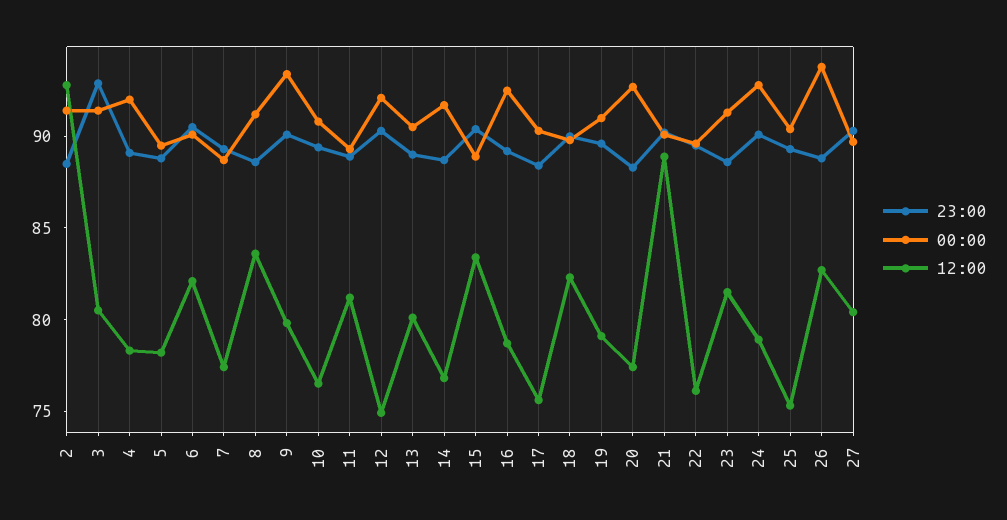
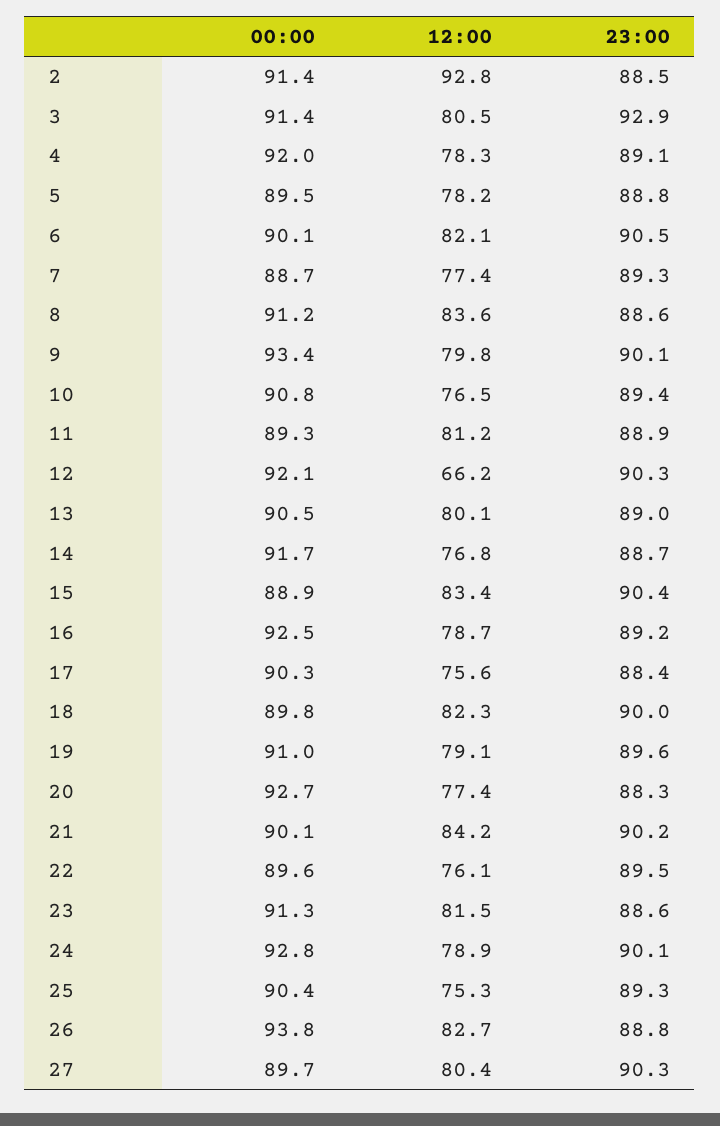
  {
    "23:00": {
      "2": 88.5,
      "3": 92.9,
      "4": 89.1,
      "5": 88.8,
      "6": 90.5,
      "7": 89.3,
      "8": 88.6,
      "9": 90.1,
      "10": 89.4,
      "11": 88.9,
      "12": 90.3,
      "13": 89,
      "14": 88.7,
      "15": 90.4,
      "16": 89.2,
      "17": 88.4,
      "18": 90,
      "19": 89.6,
      "20": 88.3,
      "21": 90.2,
      "22": 89.5,
      "23": 88.6,
      "24": 90.1,
      "25": 89.3,
      "26": 88.8,
      "27": 90.3
    },
    "00:00": {
      "2": 91.4,
      "3": 91.4,
      "4": 92,
      "5": 89.5,
      "6": 90.1,
      "7": 88.7,
      "8": 91.2,
      "9": 93.4,
      "10": 90.8,
      "11": 89.3,
      "12": 92.1,
      "13": 90.5,
      "14": 91.7,
      "15": 88.9,
      "16": 92.5,
      "17": 90.3,
      "18": 89.8,
      "19": 91,
      "20": 92.7,
      "21": 90.1,
      "22": 89.6,
      "23": 91.3,
      "24": 92.8,
      "25": 90.4,
      "26": 93.8,
      "27": 89.7
    },
    "12:00": {
      "2": 92.8,
      "3": 80.5,
      "4": 78.3,
      "5": 78.2,
      "6": 82.1,
      "7": 77.4,
      "8": 83.6,
      "9": 79.8,
      "10": 76.5,
      "11": 81.2,
-     "12": 75,
+     "12": 66.2,
      "13": 80.1,
      "14": 76.8,
      "15": 83.4,
      "16": 78.7,
      "17": 75.6,
      "18": 82.3,
      "19": 79.1,
      "20": 77.4,
-     "21": 89,
+     "21": 84.2,
      "22": 76.1,
      "23": 81.5,
      "24": 78.9,
      "25": 75.3,
      "26": 82.7,
      "27": 80.4
    }
  }

